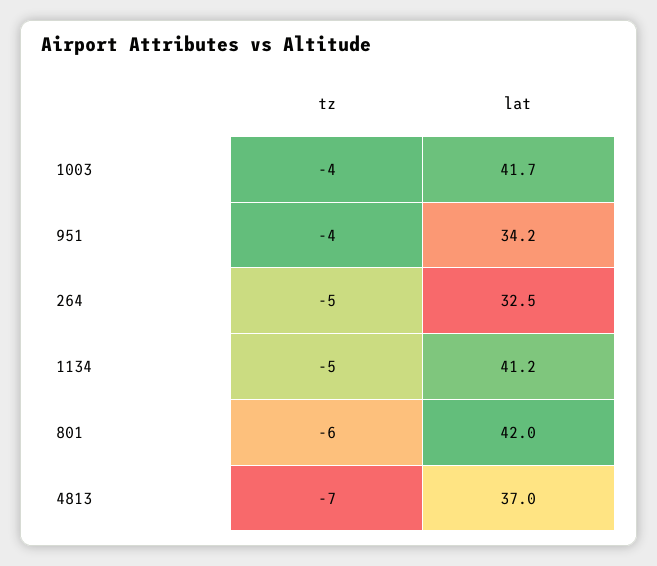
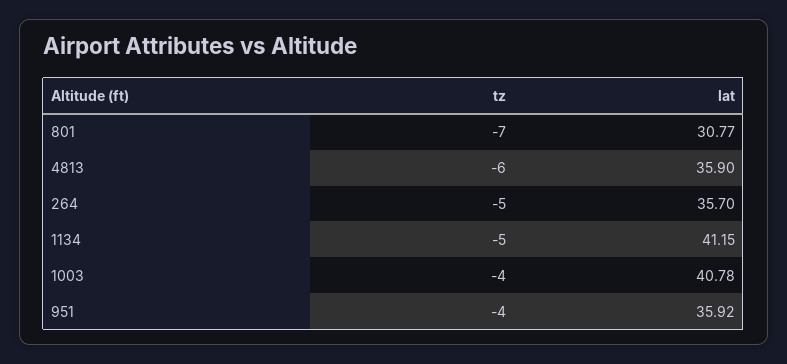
  {
    "tz": {
      "1003": -4,
      "951": -4,
      "264": -5,
      "1134": -5,
-     "801": -6,
+     "801": -7,
-     "4813": -7
+     "4813": -6
    },
    "lat": {
-     "1003": 41.7,
+     "1003": 40.78,
-     "951": 34.2,
+     "951": 35.92,
-     "264": 32.5,
+     "264": 35.7,
      "1134": 41.15,
-     "801": 42,
+     "801": 30.77,
-     "4813": 37
+     "4813": 35.9
    }
  }

